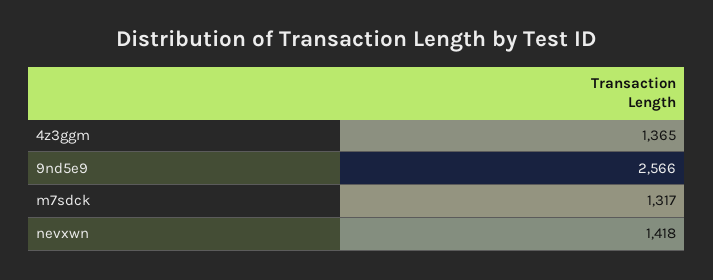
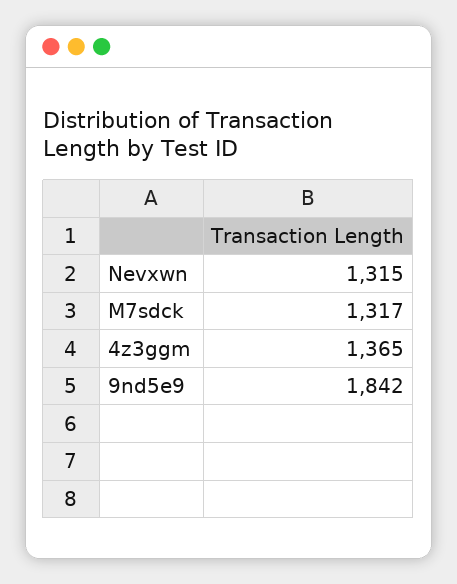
  {
    "4z3ggm": 1365,
-   "9nd5e9": 2566,
+   "9nd5e9": 1842,
    "m7sdck": 1317,
-   "nevxwn": 1418
+   "nevxwn": 1315
  }

